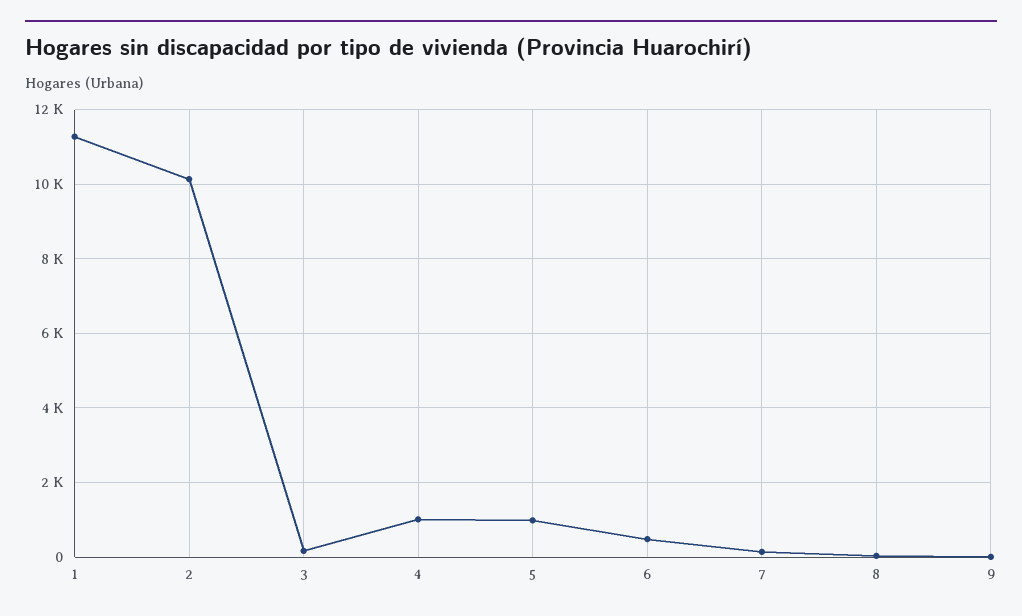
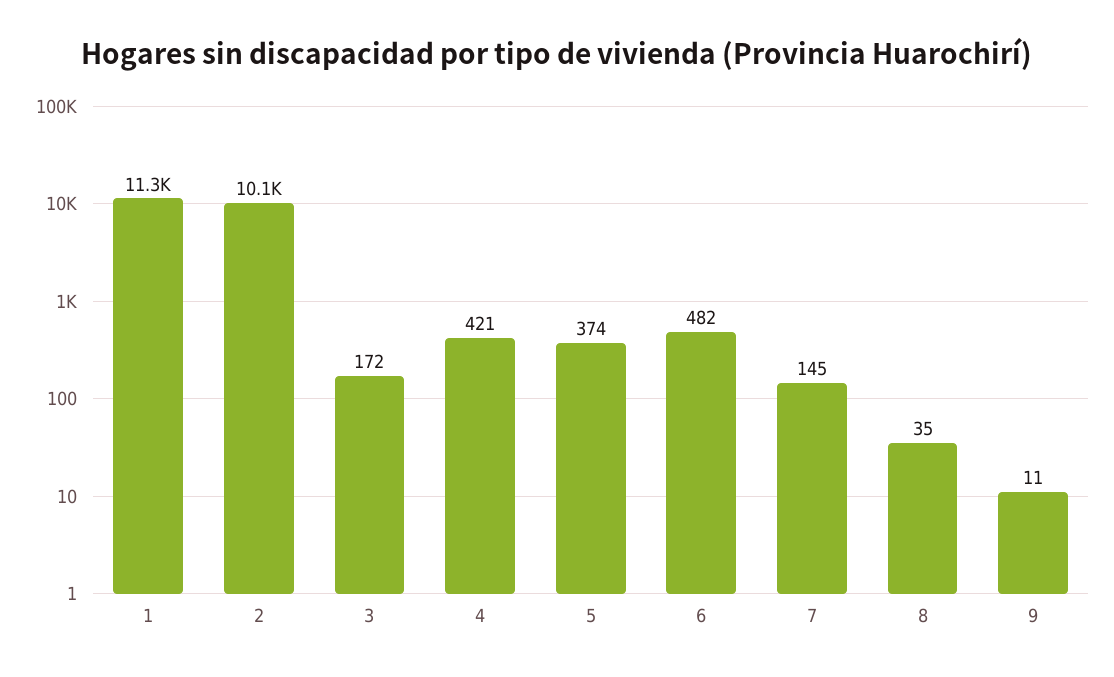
  {
    "1": 11300,
    "2": 10100,
    "3": 172,
-   "4": 1000,
+   "4": 421,
-   "5": 1000,
+   "5": 374,
    "6": 482,
    "7": 145,
    "8": 35,
    "9": 11
  }

